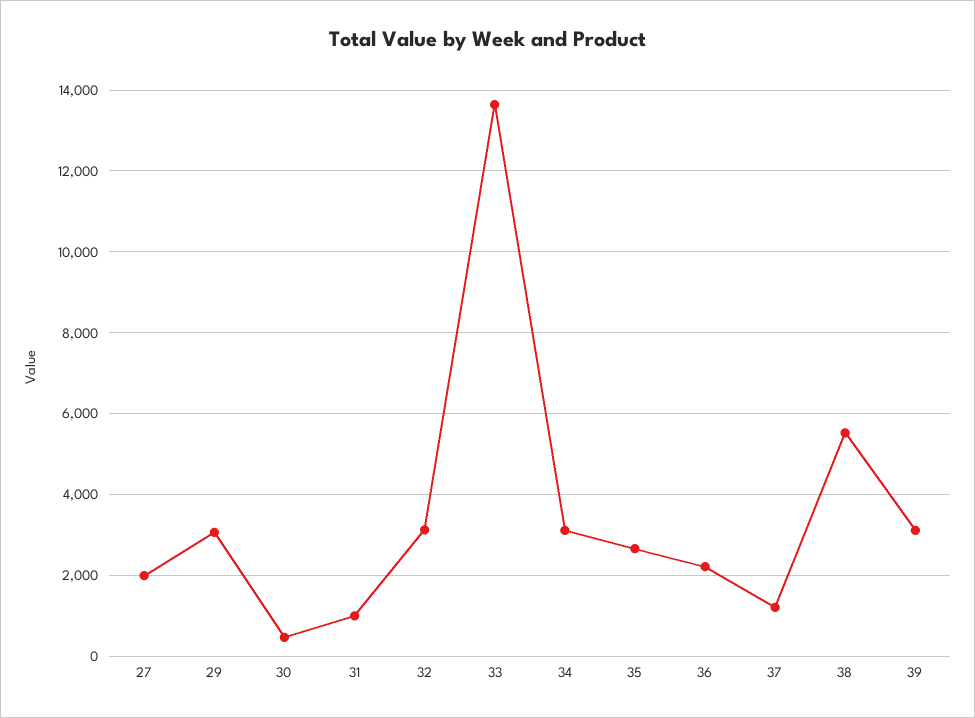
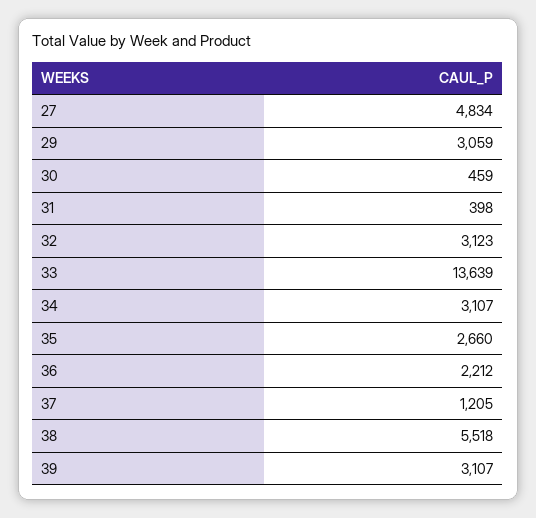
  {
-   "27": 2000,
+   "27": 4834,
    "29": 3059,
    "30": 459,
-   "31": 1000,
+   "31": 398,
    "32": 3123,
    "33": 13639,
    "34": 3107,
    "35": 2660,
    "36": 2212,
    "37": 1205,
    "38": 5518,
    "39": 3107
  }

